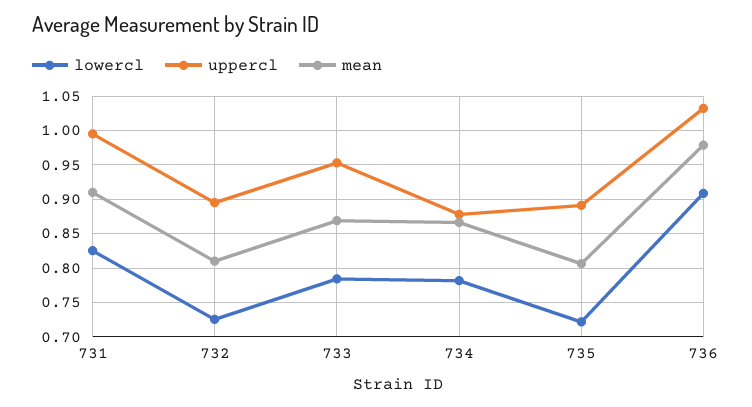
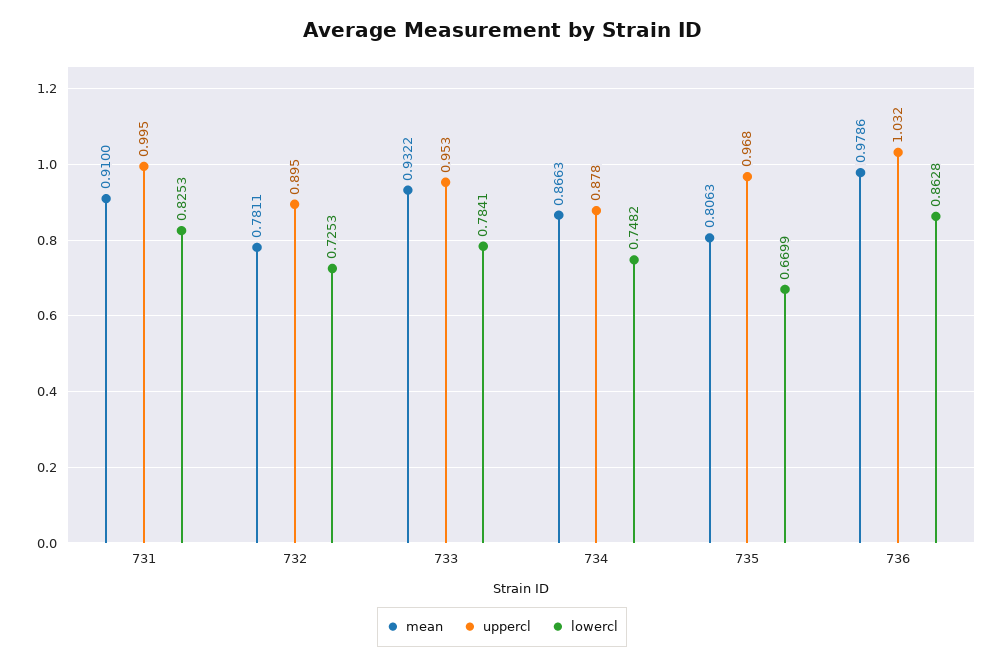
  {
    "lowercl": {
      "731": 0.8253,
      "732": 0.7253,
      "733": 0.7841,
-     "734": 0.78,
+     "734": 0.7482,
-     "735": 0.72,
+     "735": 0.6699,
-     "736": 0.91
+     "736": 0.8628
    },
    "uppercl": {
      "731": 0.995,
      "732": 0.895,
      "733": 0.953,
      "734": 0.878,
-     "735": 0.89,
+     "735": 0.968,
      "736": 1.032
    },
    "mean": {
      "731": 0.91,
-     "732": 0.81,
+     "732": 0.7811,
-     "733": 0.87,
+     "733": 0.9322,
      "734": 0.8663,
      "735": 0.8063,
      "736": 0.9786
    }
  }

